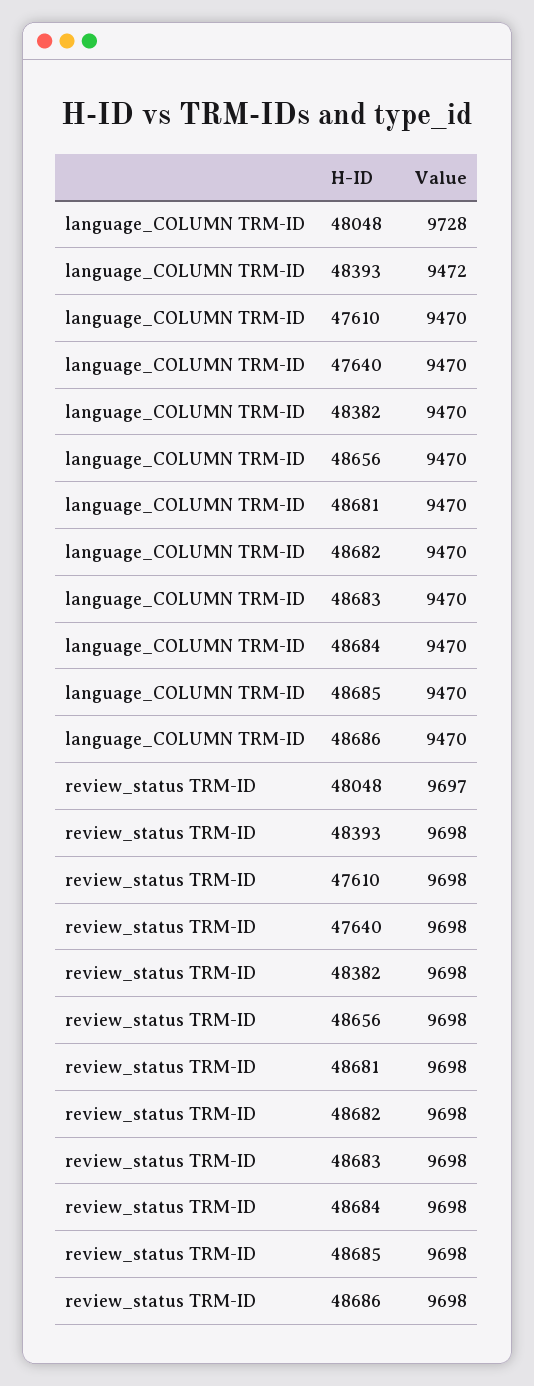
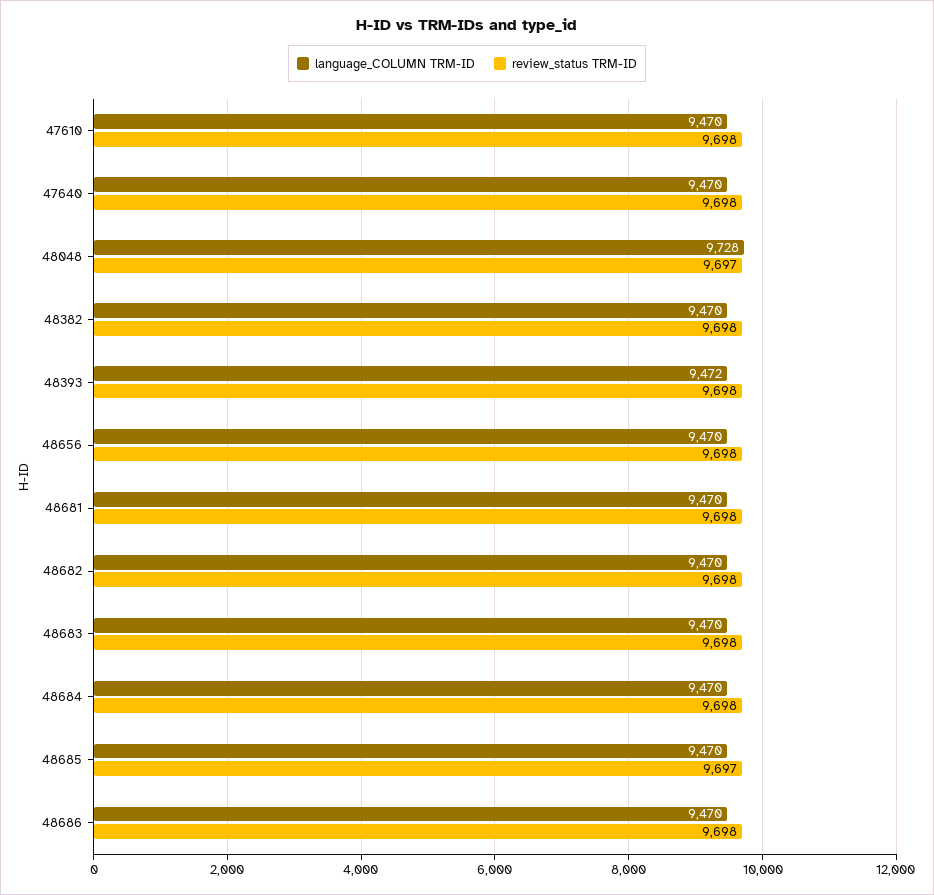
  {
    "language_COLUMN TRM-ID": {
      "48048": 9728,
      "48393": 9472,
      "47610": 9470,
      "47640": 9470,
      "48382": 9470,
      "48656": 9470,
      "48681": 9470,
      "48682": 9470,
      "48683": 9470,
      "48684": 9470,
      "48685": 9470,
      "48686": 9470
    },
    "review_status TRM-ID": {
      "48048": 9697,
      "48393": 9698,
      "47610": 9698,
      "47640": 9698,
      "48382": 9698,
      "48656": 9698,
      "48681": 9698,
      "48682": 9698,
      "48683": 9698,
      "48684": 9698,
-     "48685": 9698,
+     "48685": 9697,
      "48686": 9698
    }
  }

